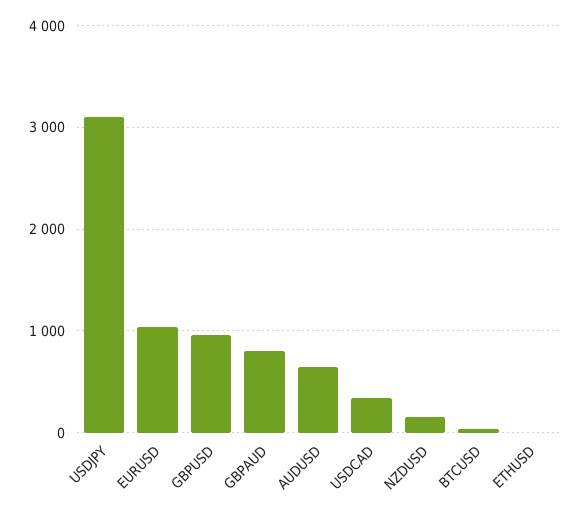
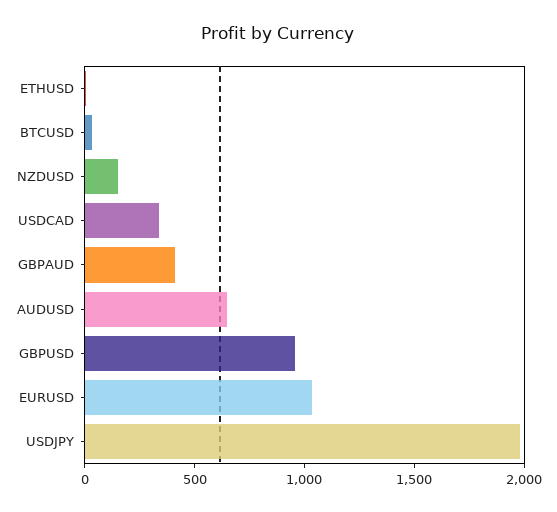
  {
-   "USDJPY": 3100,
+   "USDJPY": 2000,
    "EURUSD": 1000,
    "GBPUSD": 1000,
-   "GBPAUD": 800,
+   "GBPAUD": 400,
    "AUDUSD": 600,
    "USDCAD": 300,
    "NZDUSD": 200,
    "BTCUSD": 0,
    "ETHUSD": 0
  }

